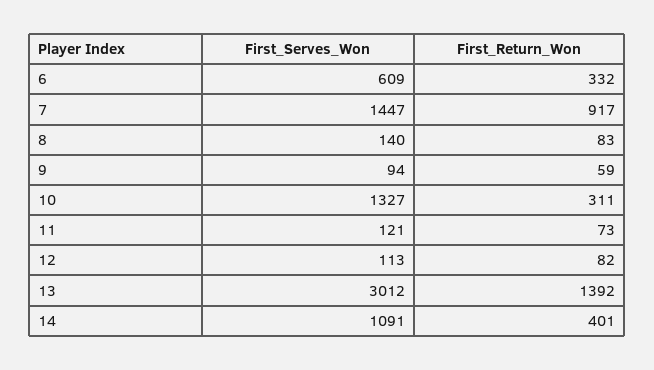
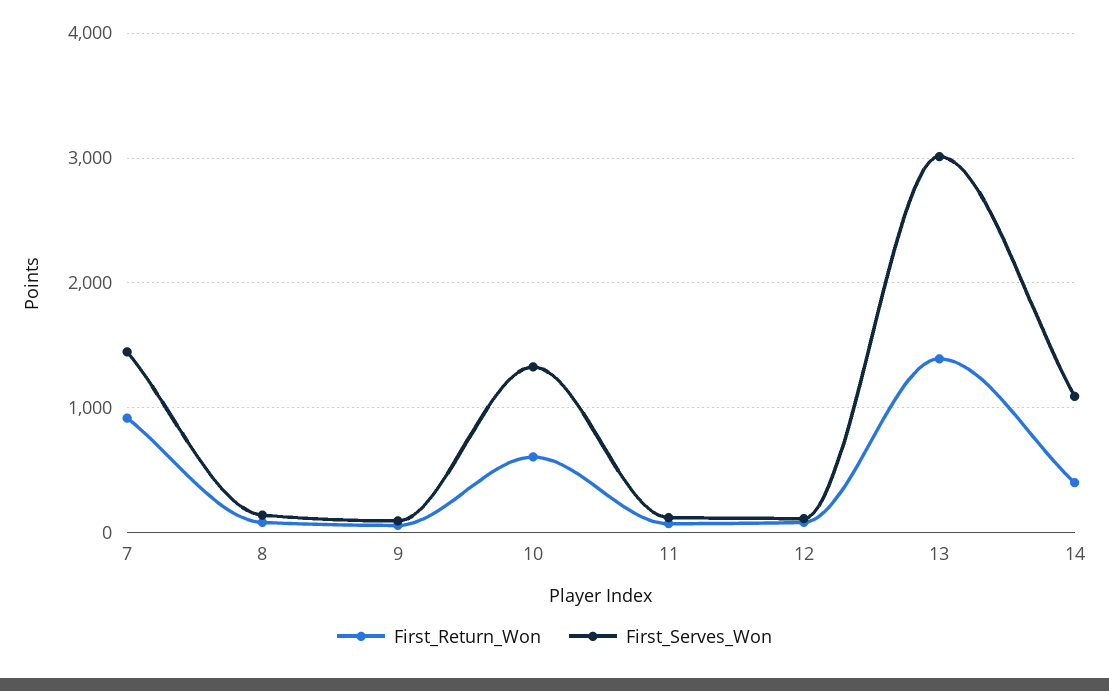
  {
    "First_Serves_Won": {
-     "6": 609,
      "7": 1447,
      "8": 140,
      "9": 94,
      "10": 1327,
      "11": 121,
      "12": 113,
      "13": 3012,
      "14": 1091
    },
    "First_Return_Won": {
-     "6": 332,
      "7": 917,
      "8": 83,
      "9": 59,
-     "10": 311,
+     "10": 600,
      "11": 73,
      "12": 82,
      "13": 1392,
      "14": 401
    }
  }

